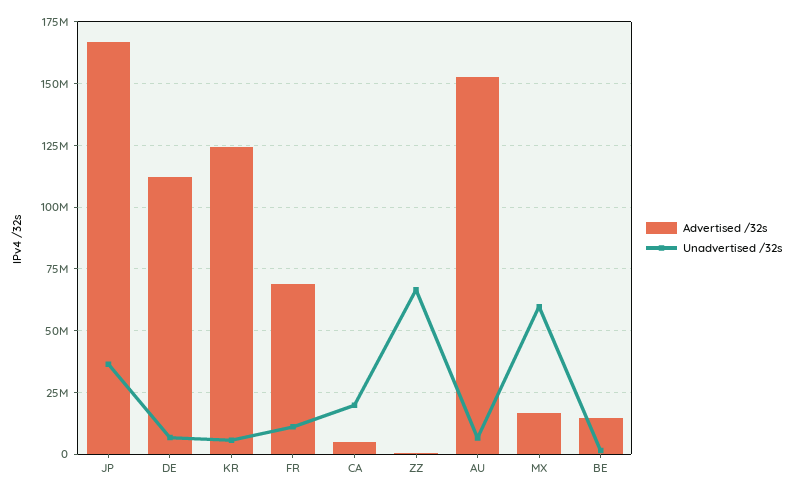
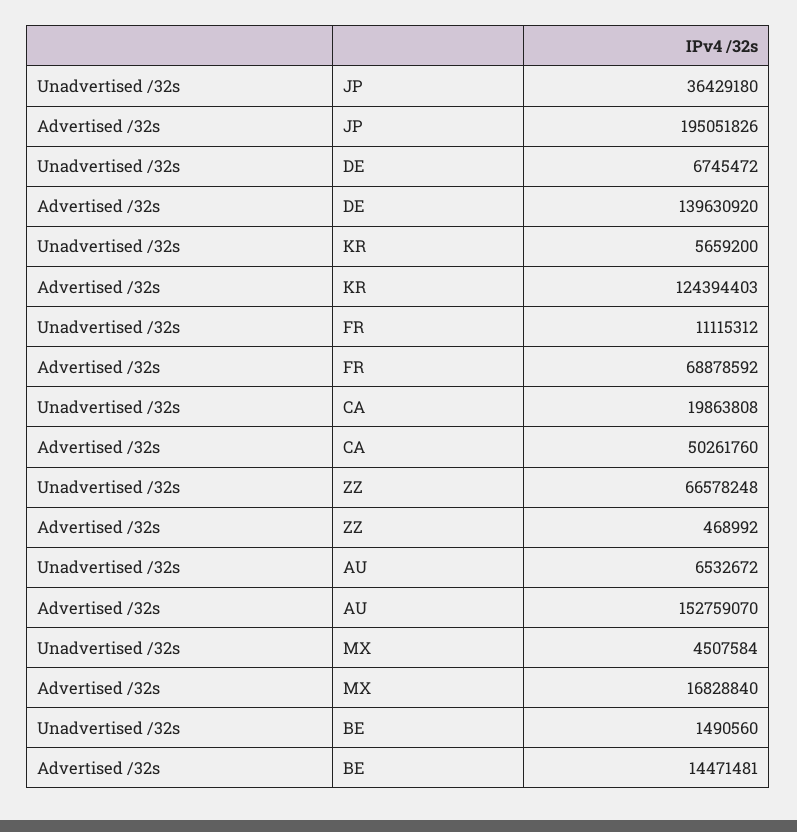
  {
    "Advertised /32s": {
-     "JP": 167500000,
+     "JP": 195051826,
-     "DE": 112500000,
+     "DE": 139630920,
      "KR": 124394403,
      "FR": 68878592,
-     "CA": 5000000,
+     "CA": 50261760,
      "ZZ": 468992,
      "AU": 152759070,
      "MX": 16828840,
      "BE": 14471481
    },
    "Unadvertised /32s": {
      "JP": 36429180,
      "DE": 6745472,
      "KR": 5659200,
      "FR": 11115312,
      "CA": 19863808,
      "ZZ": 66578248,
      "AU": 6532672,
-     "MX": 60000000,
+     "MX": 4507584,
      "BE": 1490560
    }
  }

